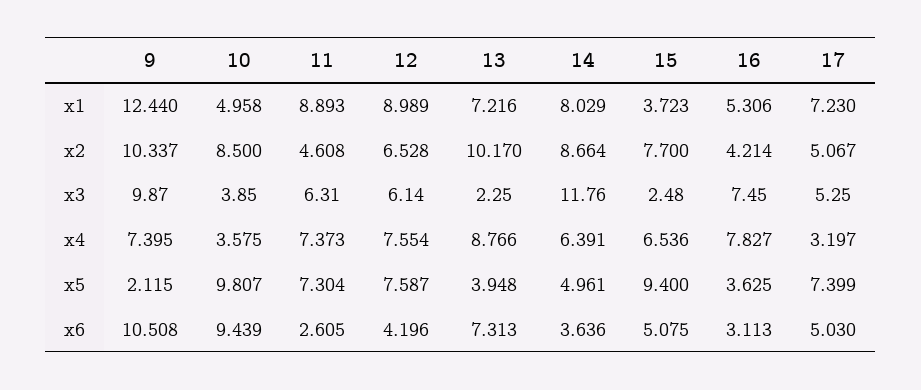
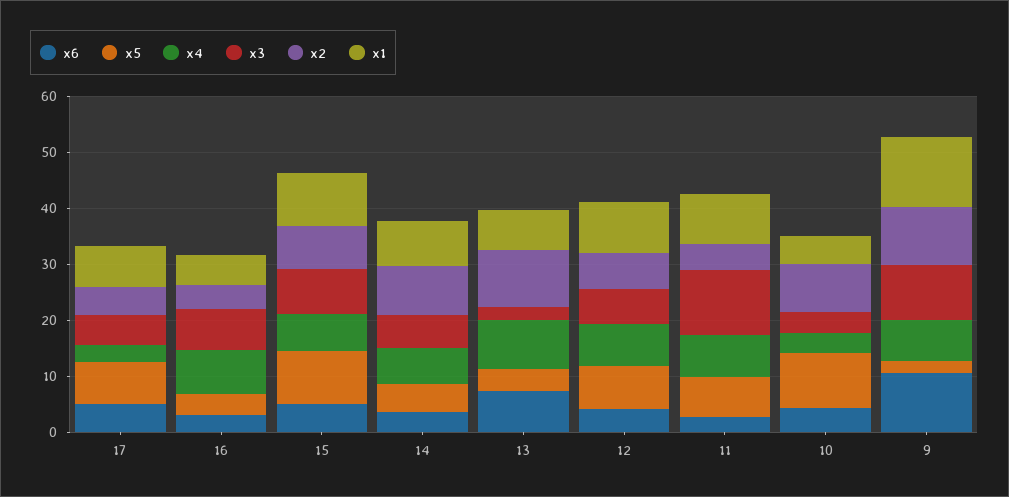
  {
    "x1": {
      "9": 12.44,
      "10": 4.958,
      "11": 8.893,
      "12": 8.989,
      "13": 7.216,
      "14": 8.029,
-     "15": 3.723,
+     "15": 10,
      "16": 5.306,
      "17": 7.23
    },
    "x2": {
      "9": 10.337,
      "10": 8.5,
      "11": 4.608,
      "12": 6.528,
      "13": 10.17,
      "14": 8.664,
      "15": 7.7,
      "16": 4.214,
      "17": 5.067
    },
    "x3": {
      "9": 9.87,
      "10": 3.85,
-     "11": 6.31,
+     "11": 12,
      "12": 6.14,
      "13": 2.25,
-     "14": 11.76,
+     "14": 6,
-     "15": 2.48,
+     "15": 8,
      "16": 7.45,
      "17": 5.25
    },
    "x4": {
      "9": 7.395,
      "10": 3.575,
      "11": 7.373,
      "12": 7.554,
      "13": 8.766,
      "14": 6.391,
      "15": 6.536,
      "16": 7.827,
      "17": 3.197
    },
    "x5": {
      "9": 2.115,
      "10": 9.807,
      "11": 7.304,
      "12": 7.587,
      "13": 3.948,
      "14": 4.961,
      "15": 9.4,
      "16": 3.625,
      "17": 7.399
    },
    "x6": {
      "9": 10.508,
-     "10": 9.439,
+     "10": 4,
      "11": 2.605,
      "12": 4.196,
      "13": 7.313,
      "14": 3.636,
      "15": 5.075,
      "16": 3.113,
      "17": 5.03
    }
  }

